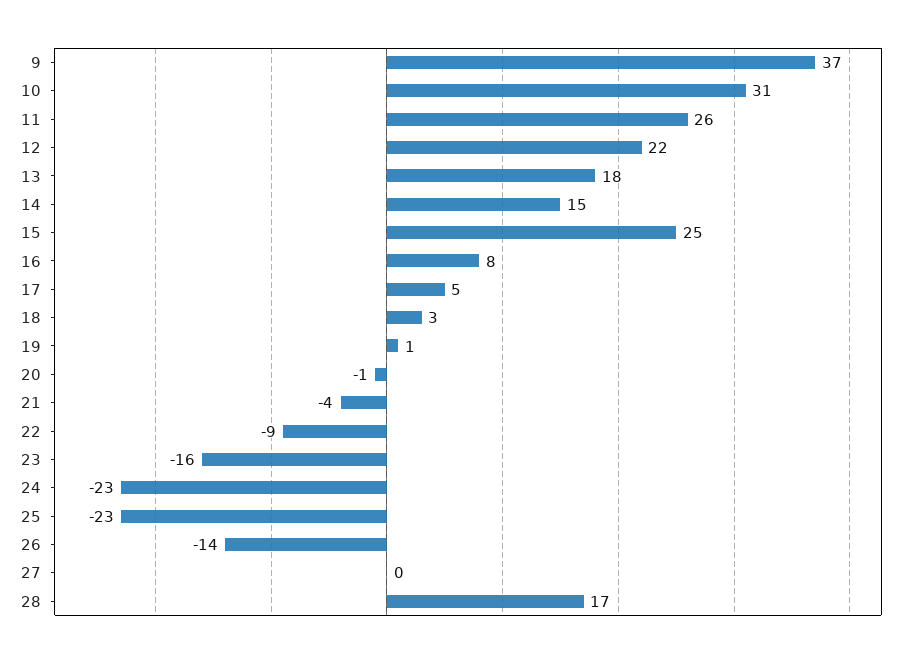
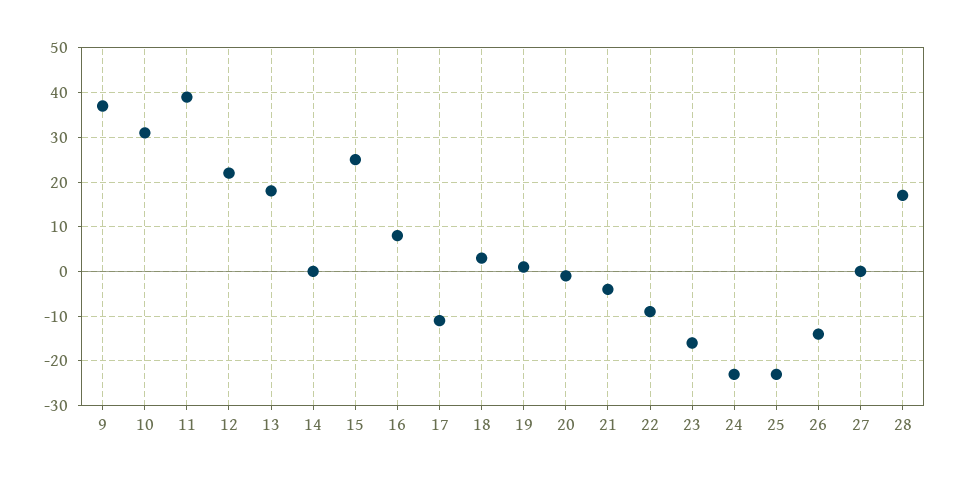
  {
    "9": 37,
    "10": 31,
-   "11": 26,
+   "11": 40,
    "12": 22,
    "13": 18,
-   "14": 15,
+   "14": 0,
    "15": 25,
    "16": 8,
-   "17": 5,
+   "17": -10,
    "18": 3,
    "19": 1,
    "20": -1,
    "21": -4,
    "22": -9,
    "23": -16,
    "24": -23,
    "25": -23,
    "26": -14,
    "27": 0,
    "28": 17
  }

